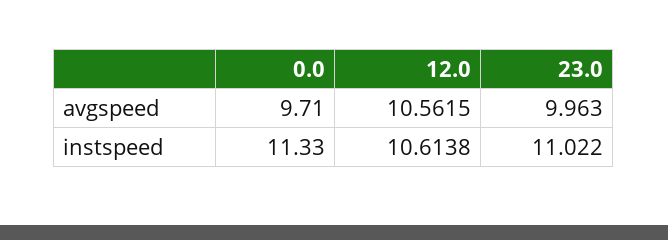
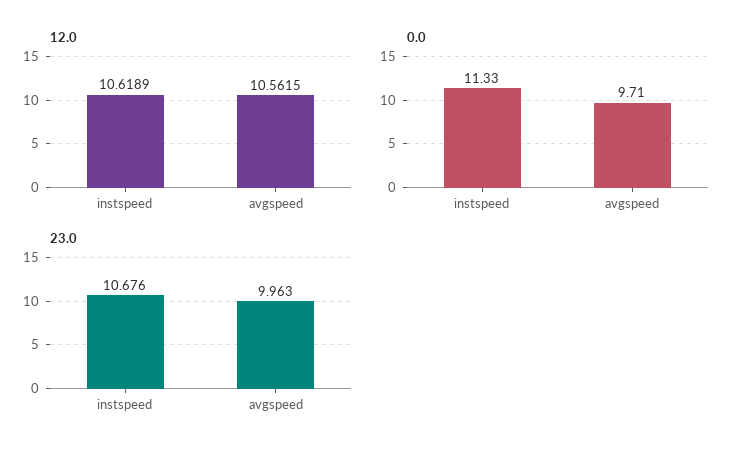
  {
    "0.0": {
      "avgspeed": 9.71,
      "instspeed": 11.33
    },
    "12.0": {
      "avgspeed": 10.5615,
-     "instspeed": 10.6138
+     "instspeed": 10.6189
    },
    "23.0": {
      "avgspeed": 9.963,
-     "instspeed": 11.022
+     "instspeed": 10.676
    }
  }

